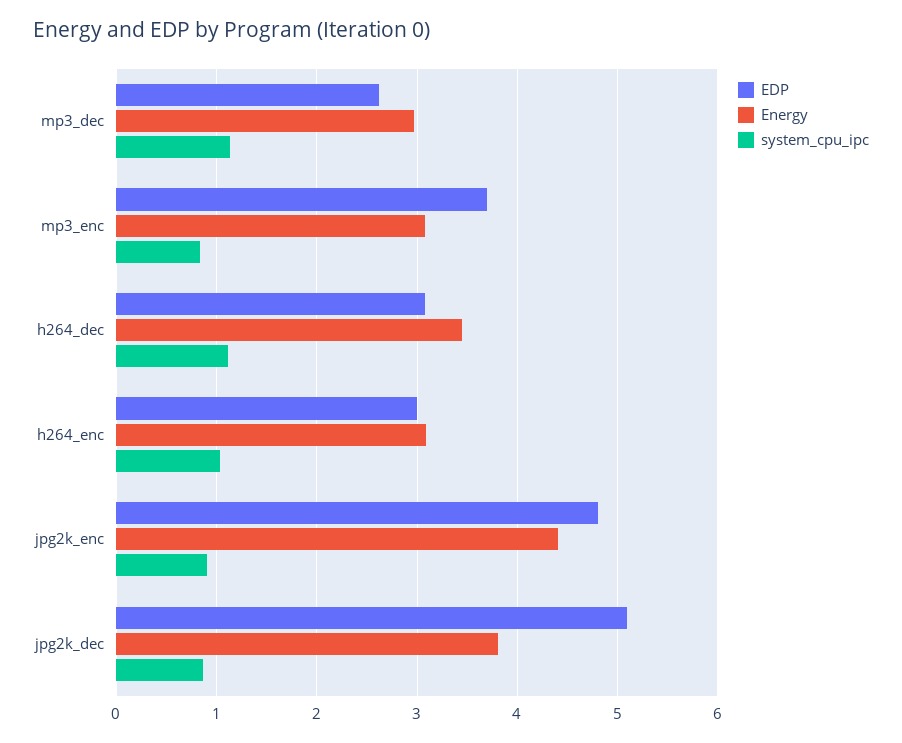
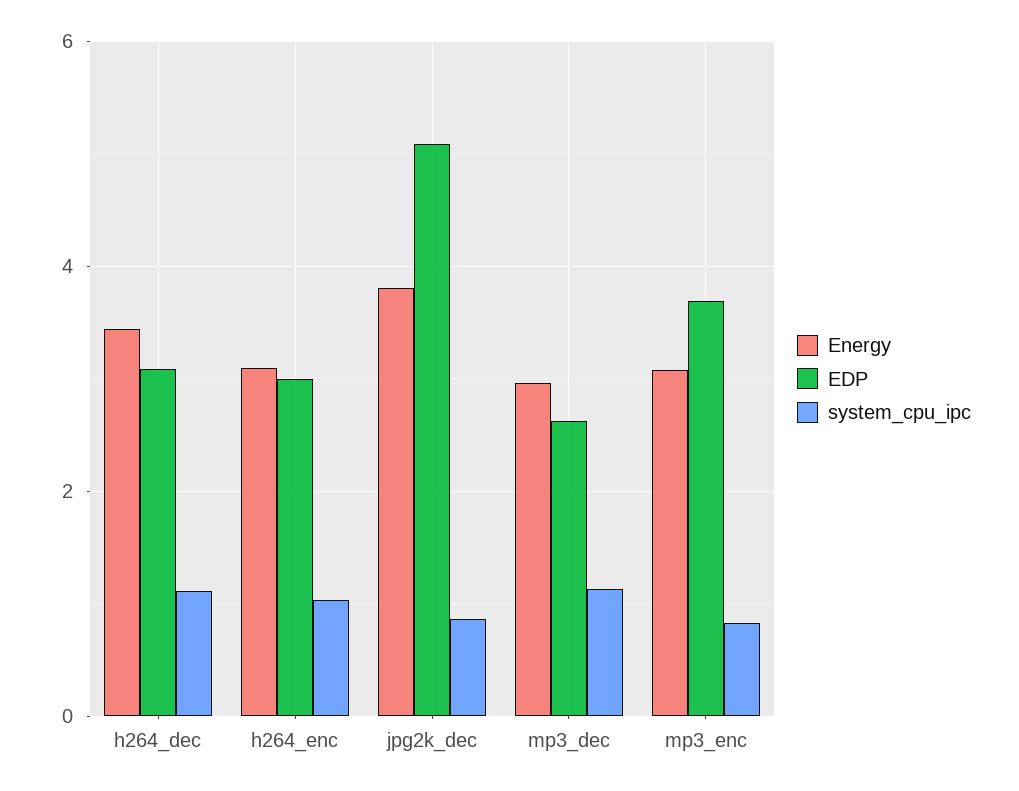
  {
    "EDP": {
      "mp3_dec": 2.6,
      "mp3_enc": 3.7,
      "h264_dec": 3.1,
      "h264_enc": 3,
-     "jpg2k_enc": 4.8,
      "jpg2k_dec": 5.1
    },
    "Energy": {
      "mp3_dec": 3,
      "mp3_enc": 3.1,
      "h264_dec": 3.4,
      "h264_enc": 3.1,
-     "jpg2k_enc": 4.4,
      "jpg2k_dec": 3.8
    },
    "system_cpu_ipc": {
      "mp3_dec": 1.1,
      "mp3_enc": 0.8,
      "h264_dec": 1.1,
      "h264_enc": 1,
-     "jpg2k_enc": 0.9,
      "jpg2k_dec": 0.9
    }
  }

